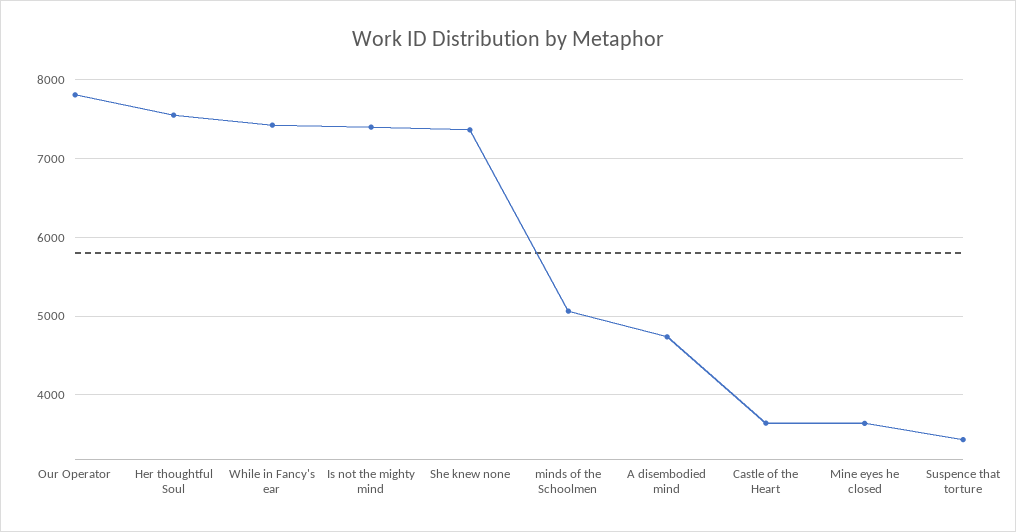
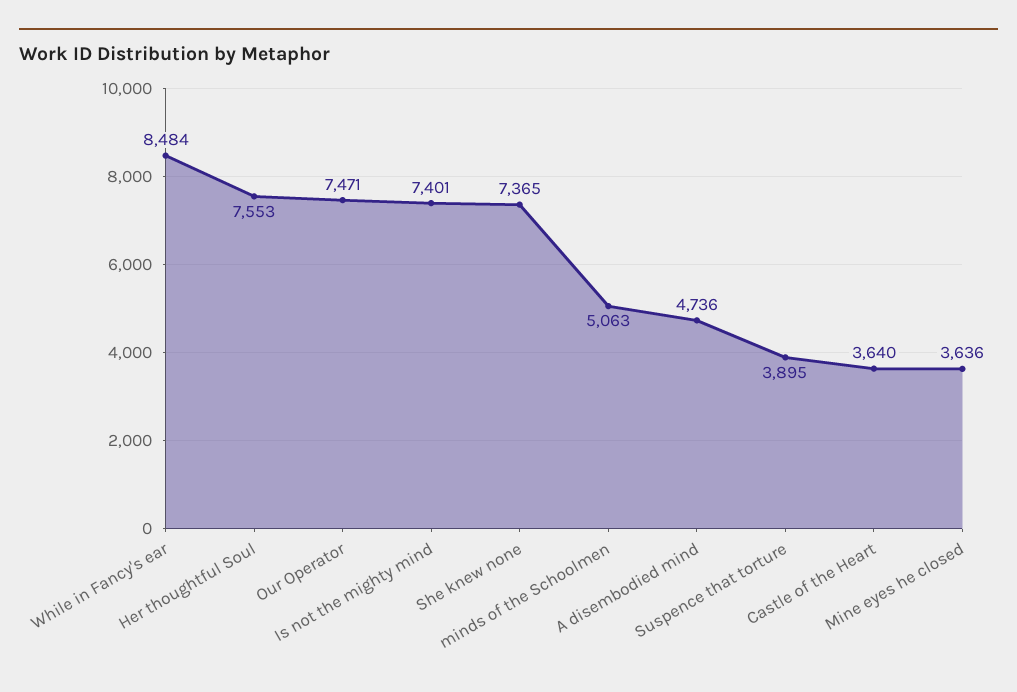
  {
-   "Our Operator": 7800,
+   "Our Operator": 7471,
    "Her thoughtful Soul": 7553,
-   "While in Fancy's ear": 7400,
+   "While in Fancy's ear": 8484,
    "Is not the mighty mind": 7401,
    "She knew none": 7365,
    "minds of the Schoolmen": 5063,
    "A disembodied mind": 4736,
    "Castle of the Heart": 3640,
    "Mine eyes he closed": 3636,
-   "Suspence that torture": 3400
+   "Suspence that torture": 3895
  }

